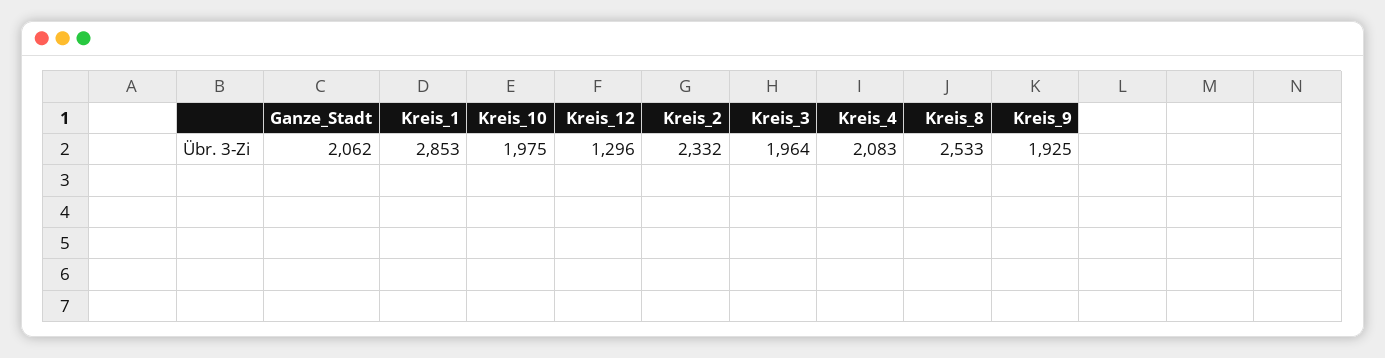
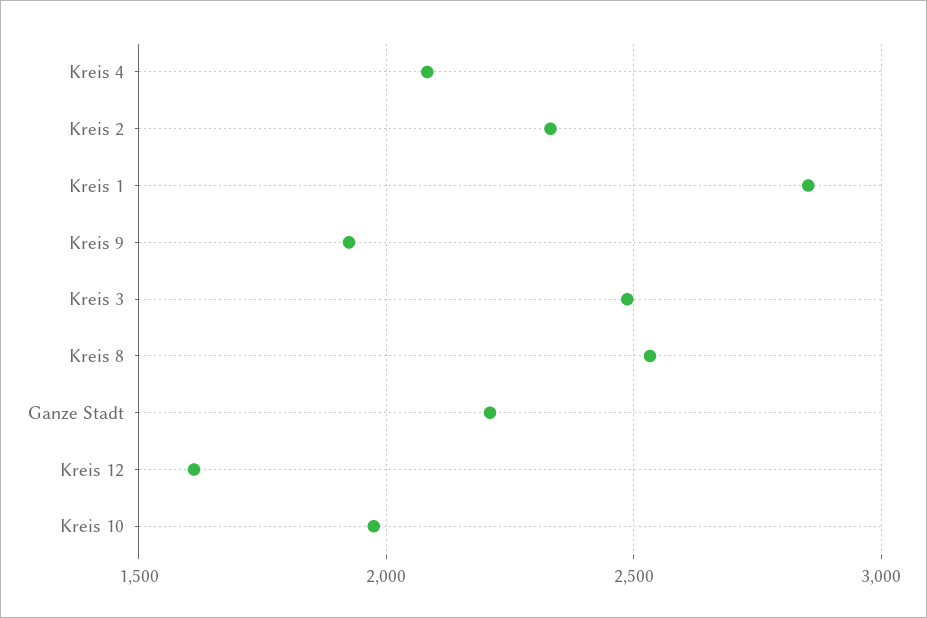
  {
-   "Ganze_Stadt": 2062,
+   "Ganze_Stadt": 2200,
    "Kreis_1": 2853,
    "Kreis_10": 1975,
-   "Kreis_12": 1296,
+   "Kreis_12": 1600,
    "Kreis_2": 2332,
-   "Kreis_3": 1964,
+   "Kreis_3": 2500,
    "Kreis_4": 2083,
    "Kreis_8": 2533,
    "Kreis_9": 1925
  }

